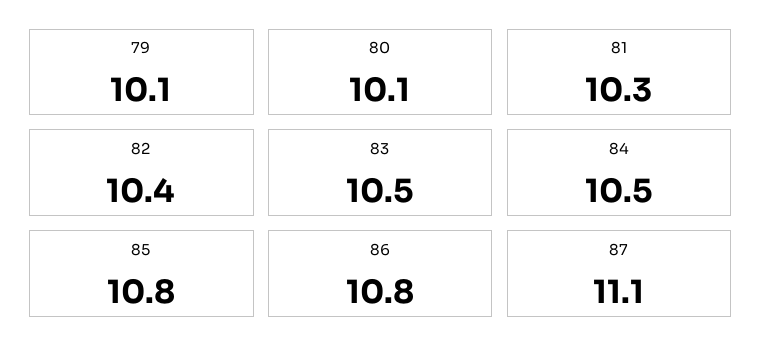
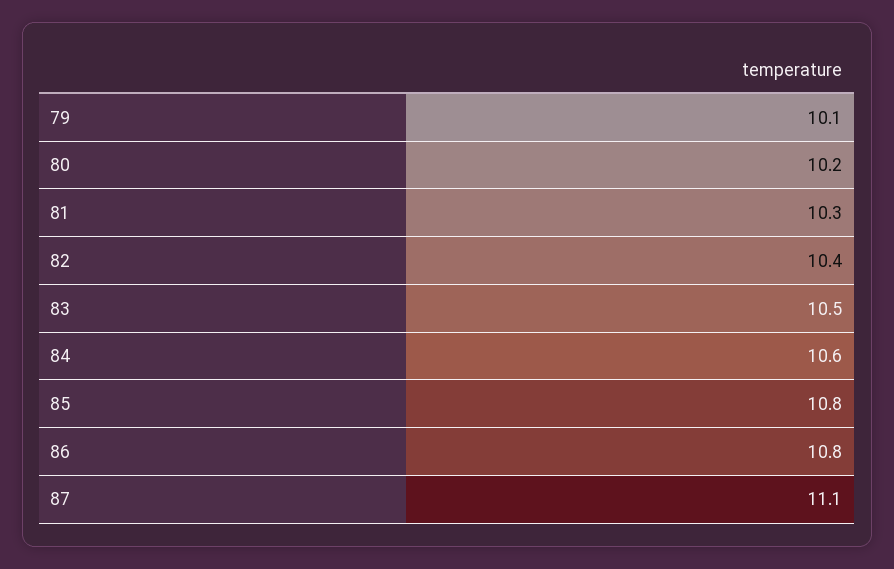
  {
    "79": 10.1,
-   "80": 10.1,
+   "80": 10.2,
    "81": 10.3,
    "82": 10.4,
    "83": 10.5,
-   "84": 10.5,
+   "84": 10.6,
    "85": 10.8,
    "86": 10.8,
    "87": 11.1
  }

